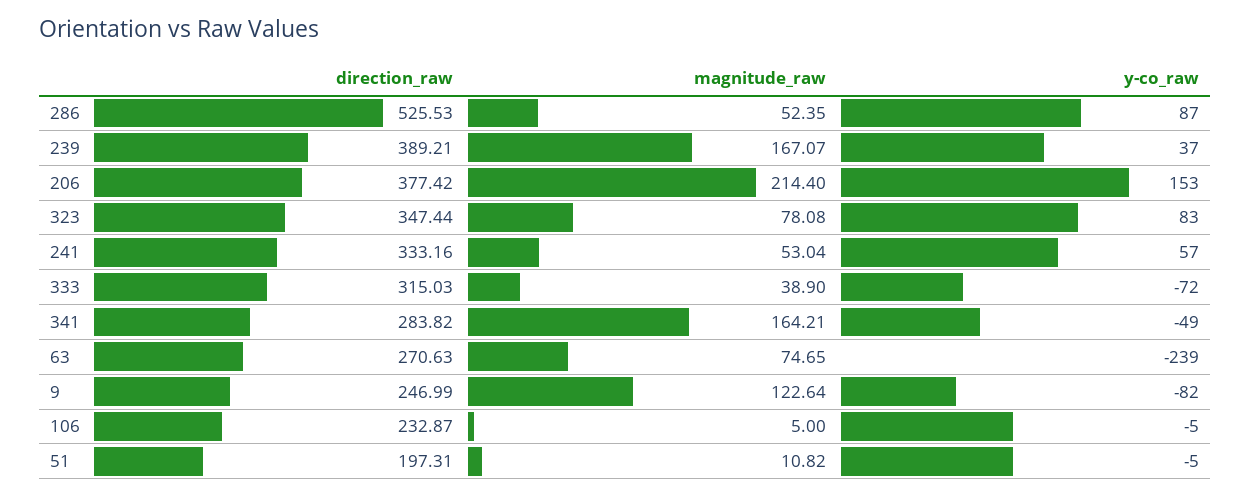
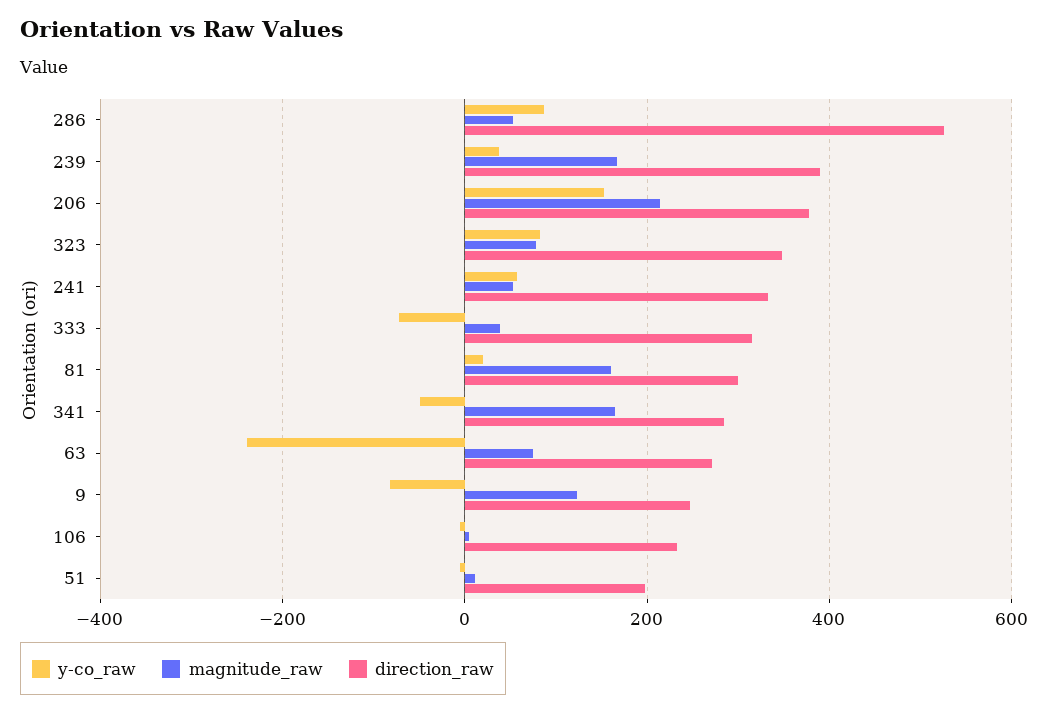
  {
    "direction_raw": {
      "286": 525.53,
      "239": 389.21,
      "206": 377.42,
      "323": 347.44,
      "241": 333.16,
      "333": 315.03,
      "341": 283.82,
      "63": 270.63,
      "9": 246.99,
      "106": 232.87,
-     "51": 197.31
+     "51": 197.31,
+     "81": 300
    },
    "magnitude_raw": {
      "286": 52.35,
      "239": 167.07,
      "206": 214.4,
      "323": 78.08,
      "241": 53.04,
      "333": 38.9,
      "341": 164.21,
      "63": 74.65,
      "9": 122.64,
      "106": 5,
-     "51": 10.82
+     "51": 10.82,
+     "81": 160
    },
    "y-co_raw": {
      "286": 87,
      "239": 37,
      "206": 153,
      "323": 83,
      "241": 57,
      "333": -72,
      "341": -49,
      "63": -239,
      "9": -82,
      "106": -5,
-     "51": -5
+     "51": -5,
+     "81": 20
    }
  }

